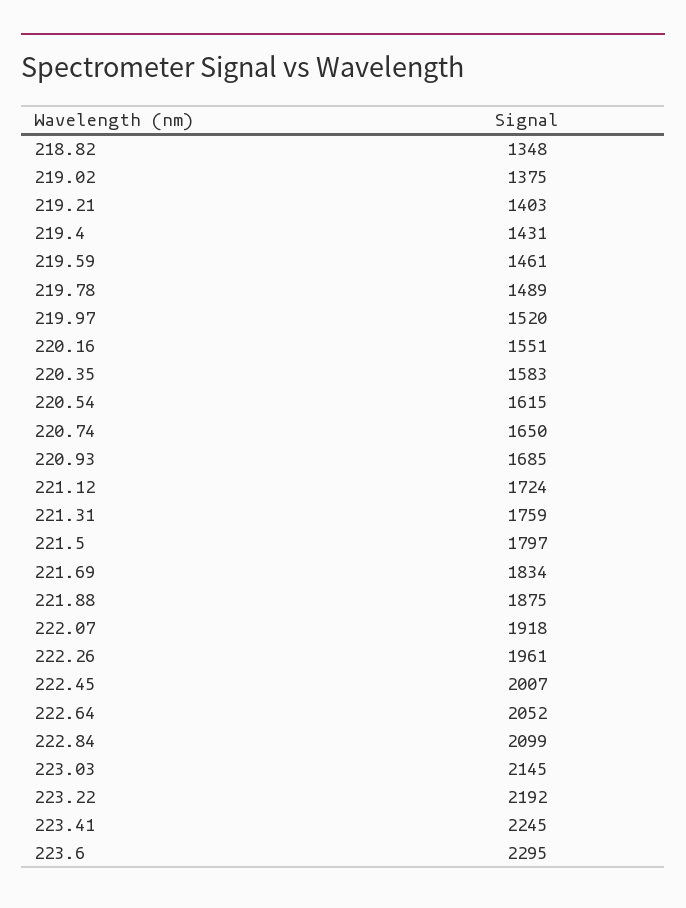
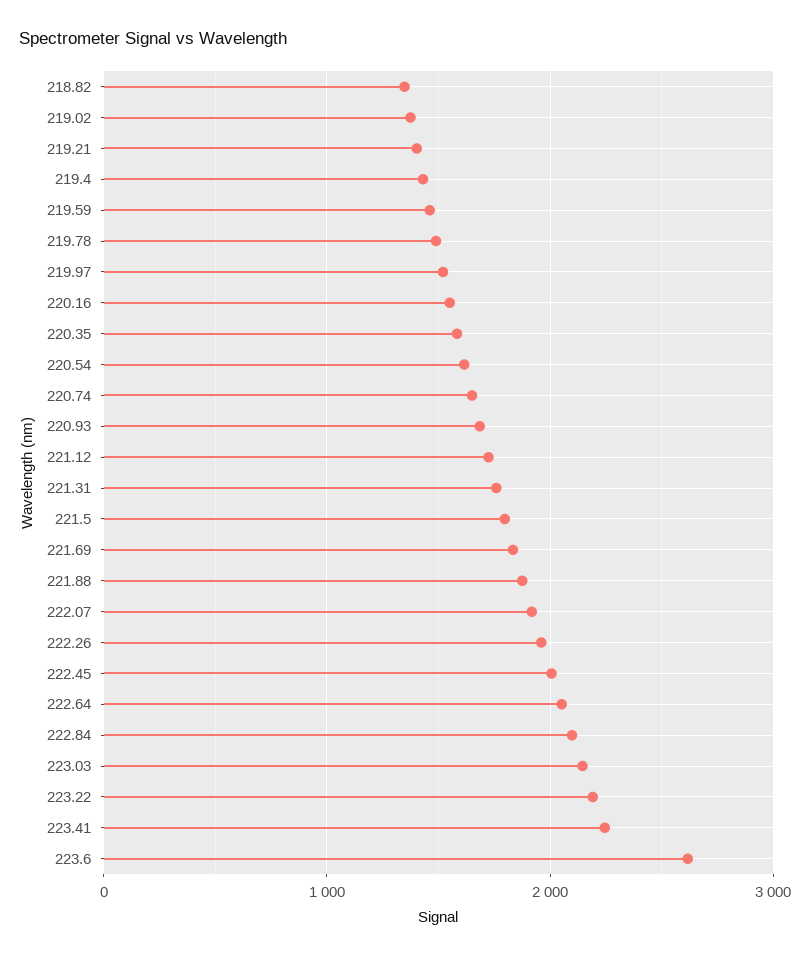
  {
    "218.82": 1348,
    "219.02": 1375,
    "219.21": 1403,
    "219.4": 1431,
    "219.59": 1461,
    "219.78": 1489,
    "219.97": 1520,
    "220.16": 1551,
    "220.35": 1583,
    "220.54": 1615,
    "220.74": 1650,
    "220.93": 1685,
    "221.12": 1724,
    "221.31": 1759,
    "221.5": 1797,
    "221.69": 1834,
    "221.88": 1875,
    "222.07": 1918,
    "222.26": 1961,
    "222.45": 2007,
    "222.64": 2052,
    "222.84": 2099,
    "223.03": 2145,
    "223.22": 2192,
    "223.41": 2245,
-   "223.6": 2295
+   "223.6": 2600
  }

